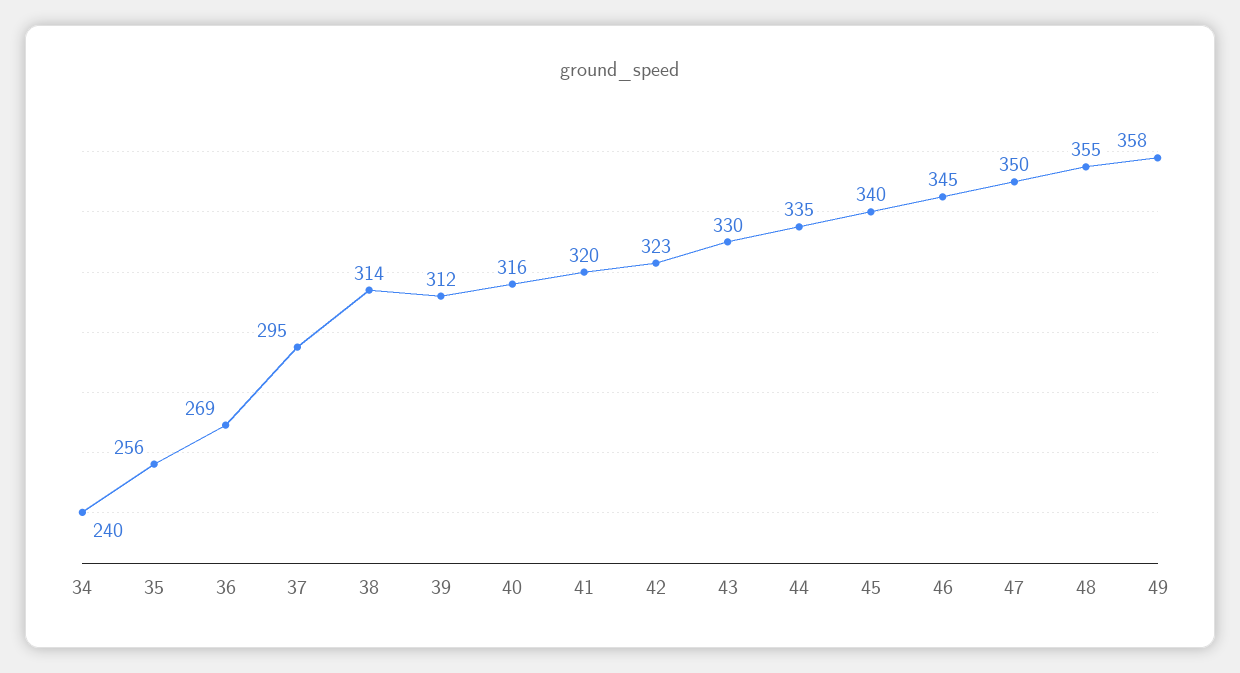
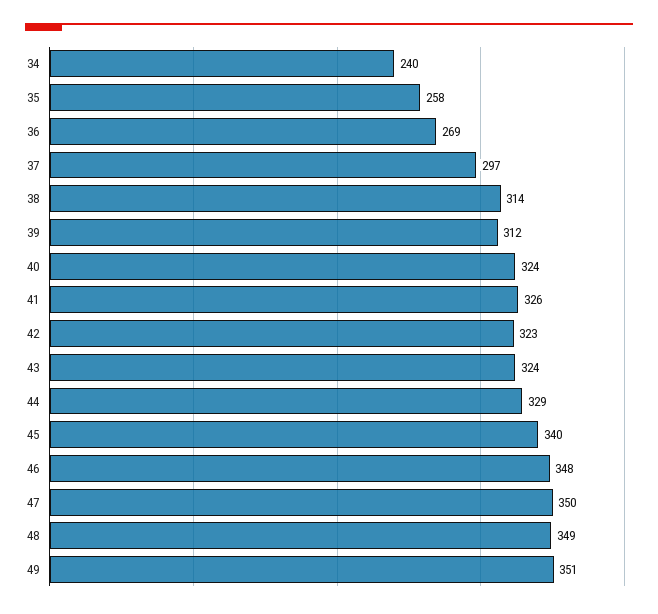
  {
    "34": 240,
-   "35": 256,
+   "35": 258,
    "36": 269,
-   "37": 295,
+   "37": 297,
    "38": 314,
    "39": 312,
-   "40": 316,
+   "40": 324,
-   "41": 320,
+   "41": 326,
    "42": 323,
-   "43": 330,
+   "43": 324,
-   "44": 335,
+   "44": 329,
    "45": 340,
-   "46": 345,
+   "46": 348,
    "47": 350,
-   "48": 355,
+   "48": 349,
-   "49": 358
+   "49": 351
  }

